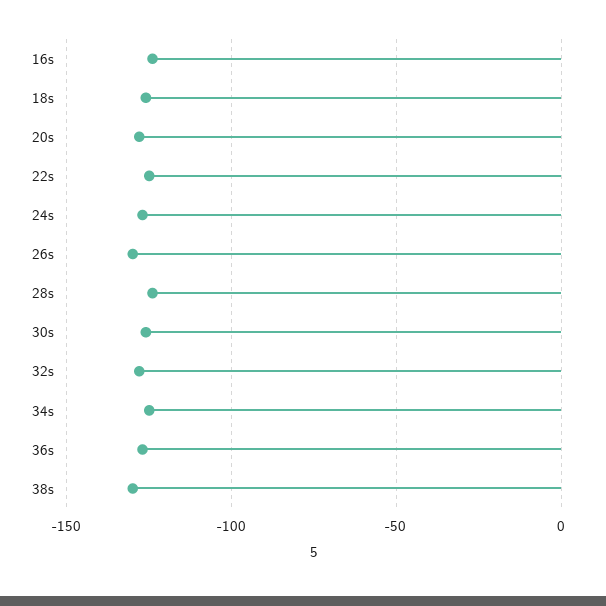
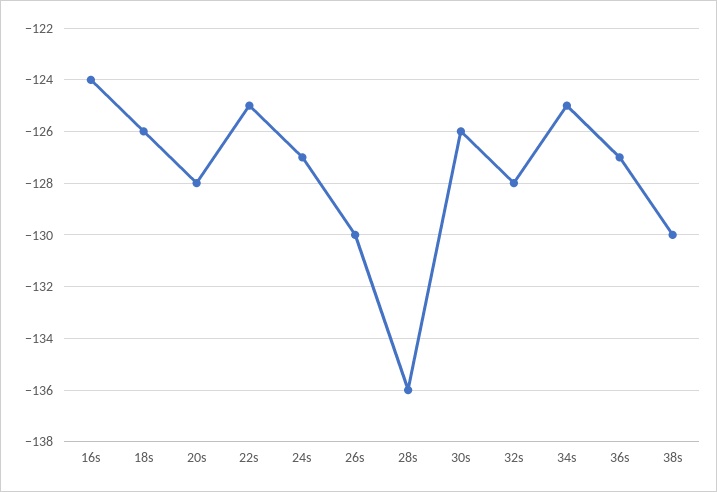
  {
    "16s": -124,
    "18s": -126,
    "20s": -128,
    "22s": -125,
    "24s": -127,
    "26s": -130,
-   "28s": -125,
+   "28s": -136,
    "30s": -126,
    "32s": -128,
    "34s": -125,
    "36s": -127,
    "38s": -130
  }

